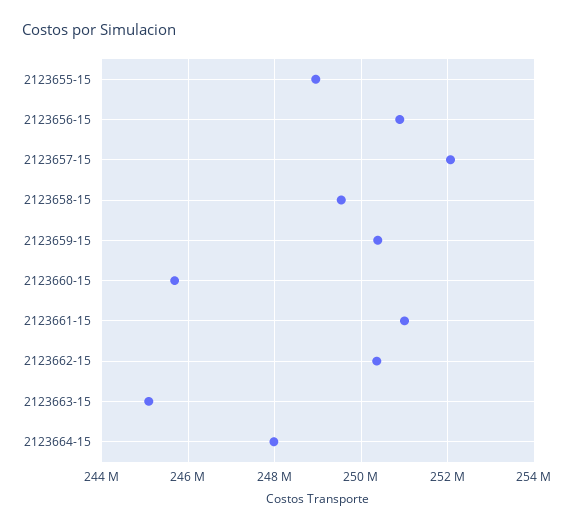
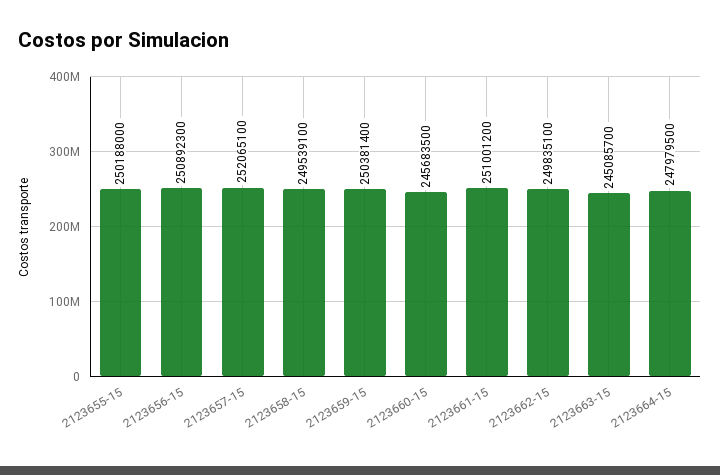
  {
-   "2123655-15": 249000000,
+   "2123655-15": 250188000,
    "2123656-15": 250892300,
    "2123657-15": 252065100,
    "2123658-15": 249539100,
    "2123659-15": 250381400,
    "2123660-15": 245683500,
    "2123661-15": 251001200,
-   "2123662-15": 250400000,
+   "2123662-15": 249835100,
    "2123663-15": 245085700,
    "2123664-15": 247979500
  }

